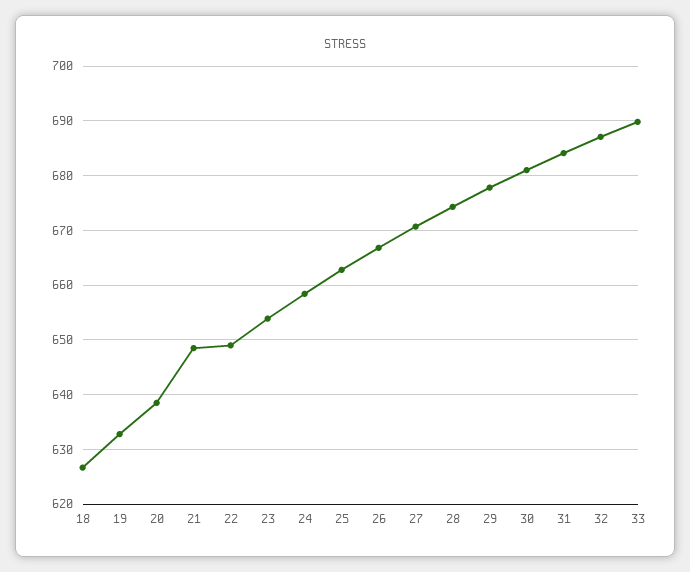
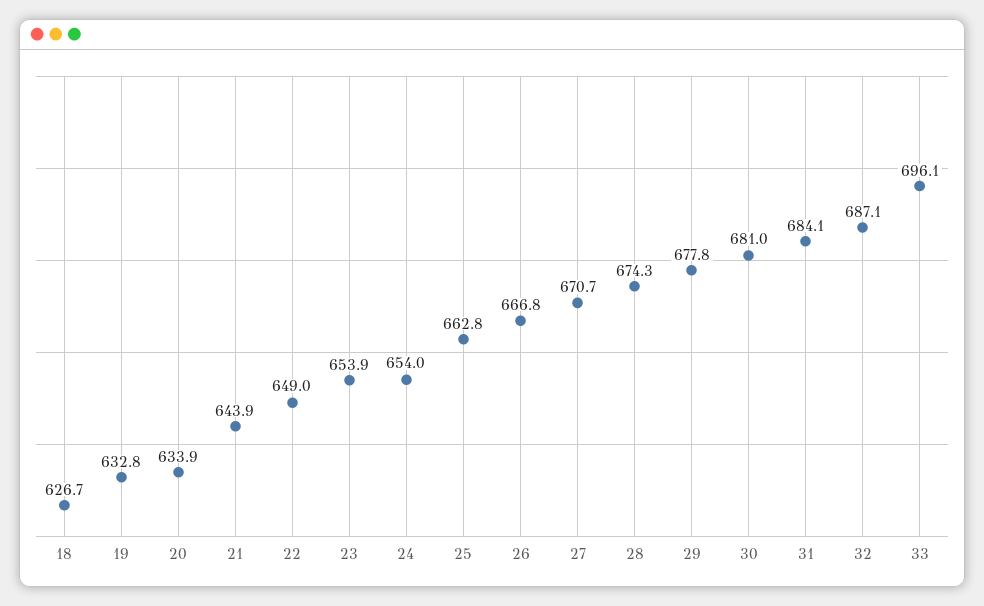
  {
    "18": 626.7,
    "19": 632.8,
-   "20": 638,
+   "20": 633.9,
-   "21": 648,
+   "21": 643.9,
    "22": 649,
    "23": 653.9,
-   "24": 658,
+   "24": 654,
    "25": 662.8,
    "26": 666.8,
    "27": 670.7,
    "28": 674.3,
    "29": 677.8,
    "30": 681,
    "31": 684.1,
    "32": 687.1,
-   "33": 690
+   "33": 696.1
  }

